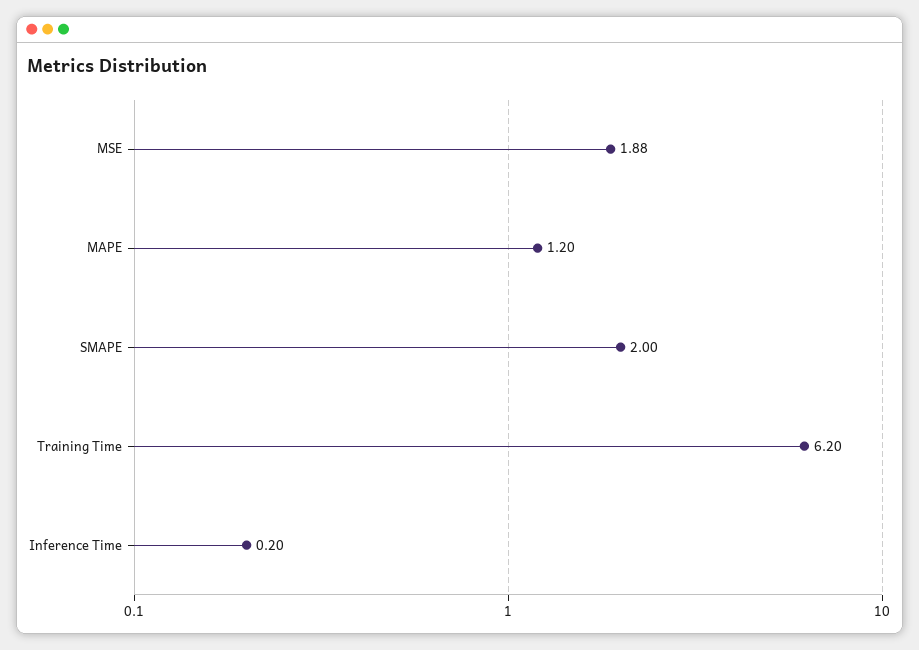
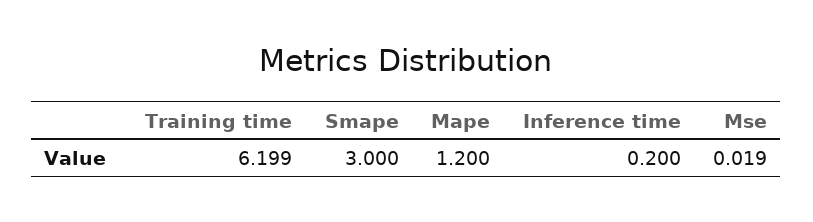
  {
-   "MSE": 1.88,
+   "MSE": 0.019,
    "MAPE": 1.2,
-   "SMAPE": 2,
+   "SMAPE": 3,
    "Training Time": 6.199,
    "Inference Time": 0.2
  }

